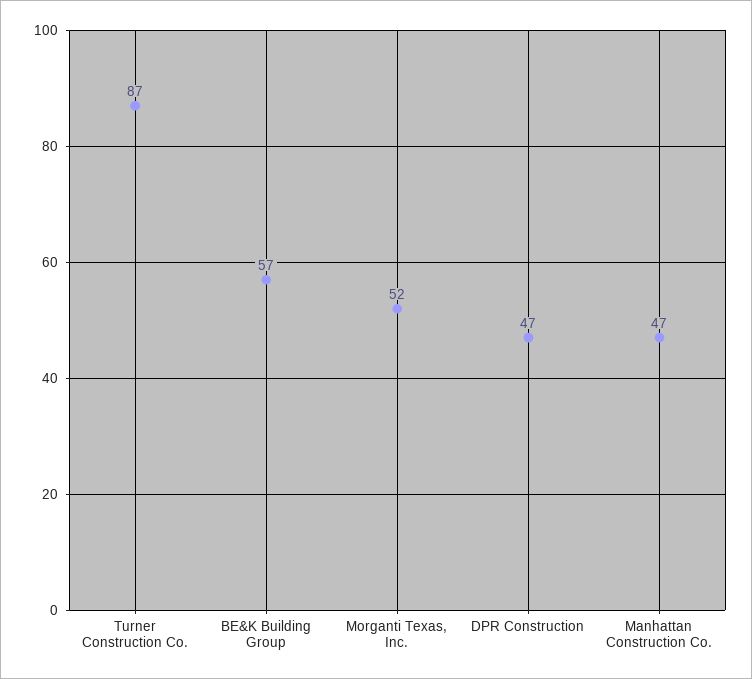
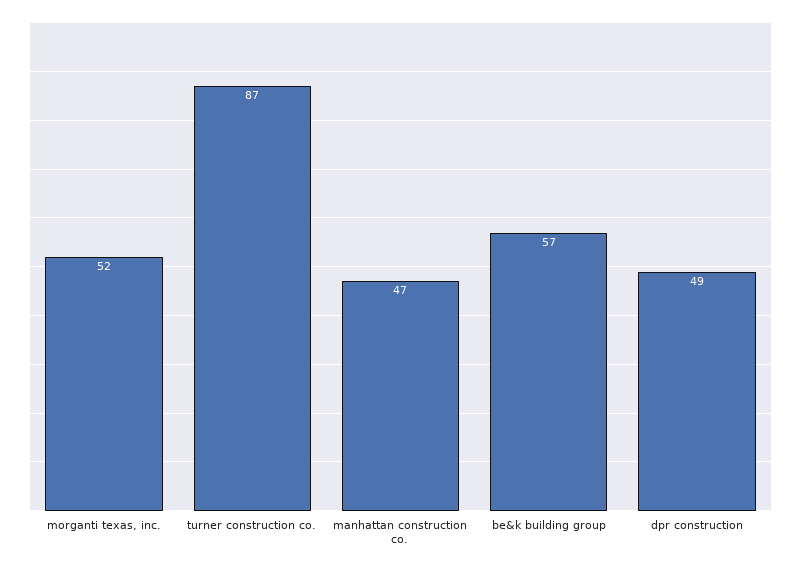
  {
    "Turner Construction Co.": 87,
    "BE&K Building Group": 57,
    "Morganti Texas, Inc.": 52,
-   "DPR Construction": 47,
+   "DPR Construction": 49,
    "Manhattan Construction Co.": 47
  }

